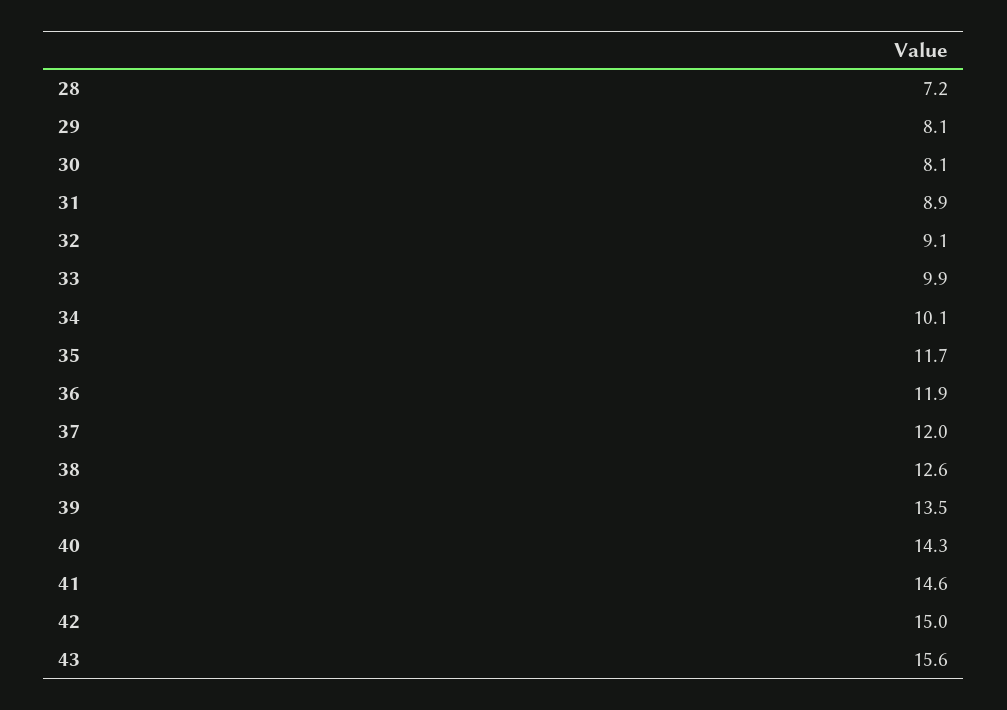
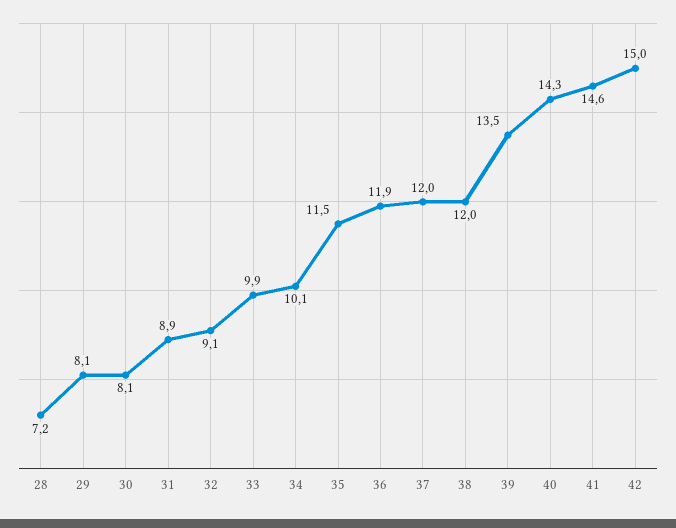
  {
    "28": 7.2,
    "29": 8.1,
    "30": 8.1,
    "31": 8.9,
    "32": 9.1,
    "33": 9.9,
    "34": 10.1,
-   "35": 11.7,
+   "35": 11.5,
    "36": 11.9,
    "37": 12,
-   "38": 12.6,
+   "38": 12,
    "39": 13.5,
    "40": 14.3,
    "41": 14.6,
-   "42": 15,
+   "42": 15
-   "43": 15.6
  }

